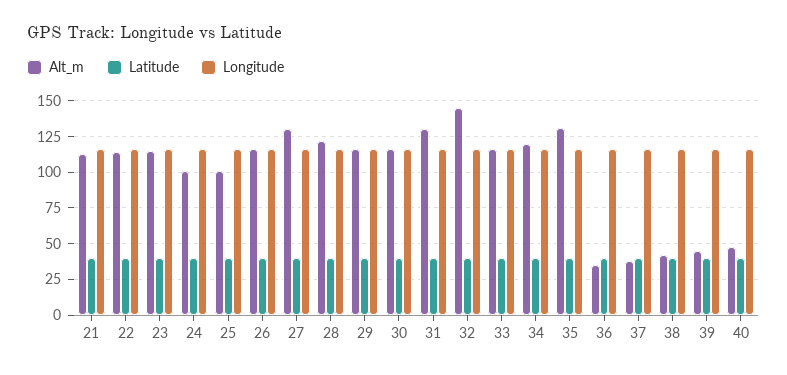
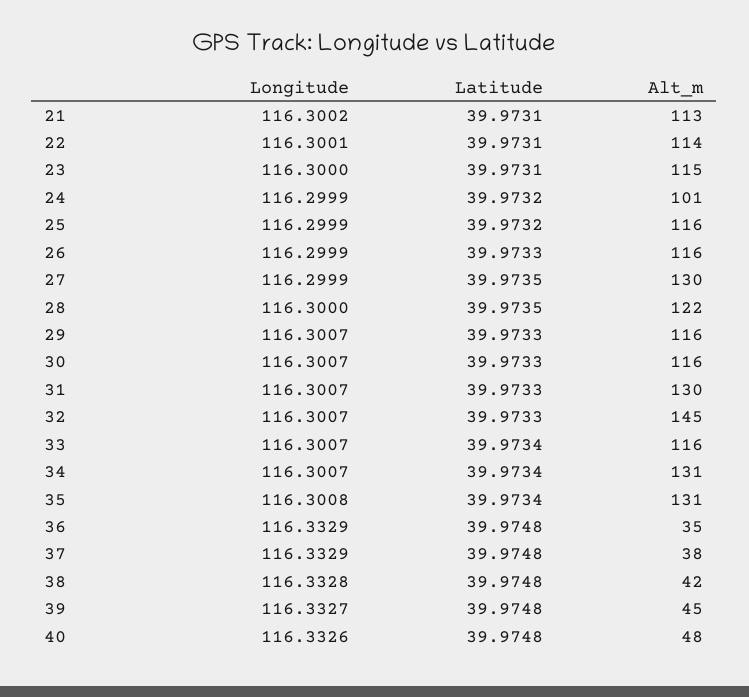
  {
    "Alt_m": {
      "21": 113,
      "22": 114,
      "23": 115,
      "24": 101,
-     "25": 100,
+     "25": 116,
      "26": 116,
      "27": 130,
      "28": 122,
      "29": 116,
      "30": 116,
      "31": 130,
      "32": 145,
      "33": 116,
-     "34": 120,
+     "34": 131,
      "35": 131,
      "36": 35,
      "37": 38,
      "38": 42,
      "39": 45,
      "40": 48
    },
    "Latitude": {
      "21": 39.9731,
      "22": 39.9731,
      "23": 39.9731,
      "24": 39.9732,
      "25": 39.9732,
      "26": 39.9733,
      "27": 39.9735,
      "28": 39.9735,
      "29": 39.9733,
      "30": 39.9733,
      "31": 39.9733,
      "32": 39.9733,
      "33": 39.9734,
      "34": 39.9734,
      "35": 39.9734,
      "36": 39.9748,
      "37": 39.9748,
      "38": 39.9748,
      "39": 39.9748,
      "40": 39.9748
    },
    "Longitude": {
      "21": 116.3002,
      "22": 116.3001,
      "23": 116.3,
      "24": 116.2999,
      "25": 116.2999,
      "26": 116.2999,
      "27": 116.2999,
      "28": 116.3,
      "29": 116.3007,
      "30": 116.3007,
      "31": 116.3007,
      "32": 116.3007,
      "33": 116.3007,
      "34": 116.3007,
      "35": 116.3008,
      "36": 116.3329,
      "37": 116.3329,
      "38": 116.3328,
      "39": 116.3327,
      "40": 116.3326
    }
  }

